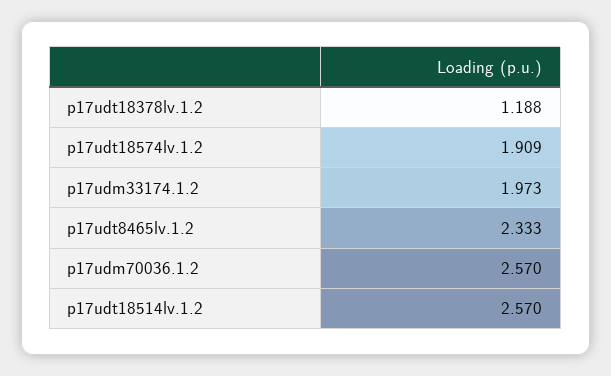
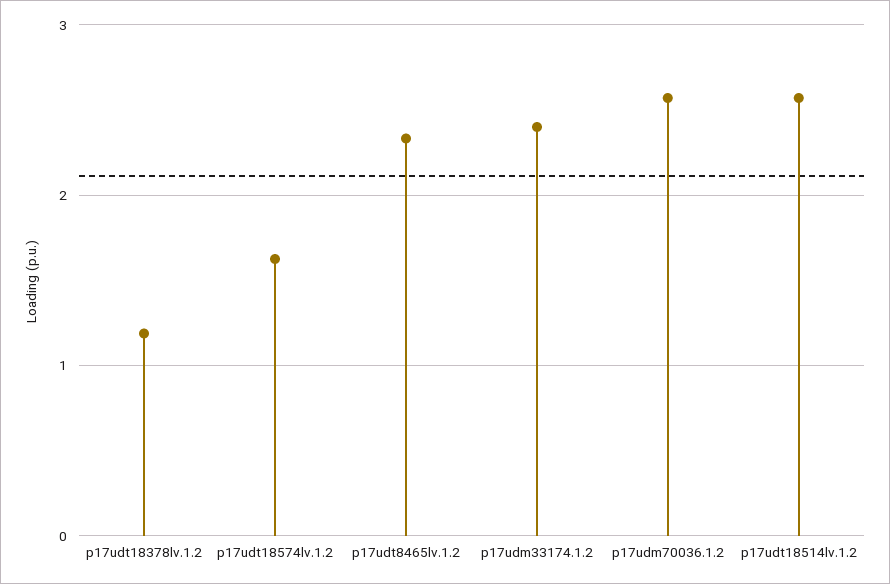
  {
    "p17udt18378lv.1.2": 1.188,
-   "p17udt18574lv.1.2": 1.909,
+   "p17udt18574lv.1.2": 1.6,
-   "p17udm33174.1.2": 1.973,
+   "p17udm33174.1.2": 2.4,
    "p17udt8465lv.1.2": 2.333,
    "p17udm70036.1.2": 2.57,
    "p17udt18514lv.1.2": 2.57
  }

